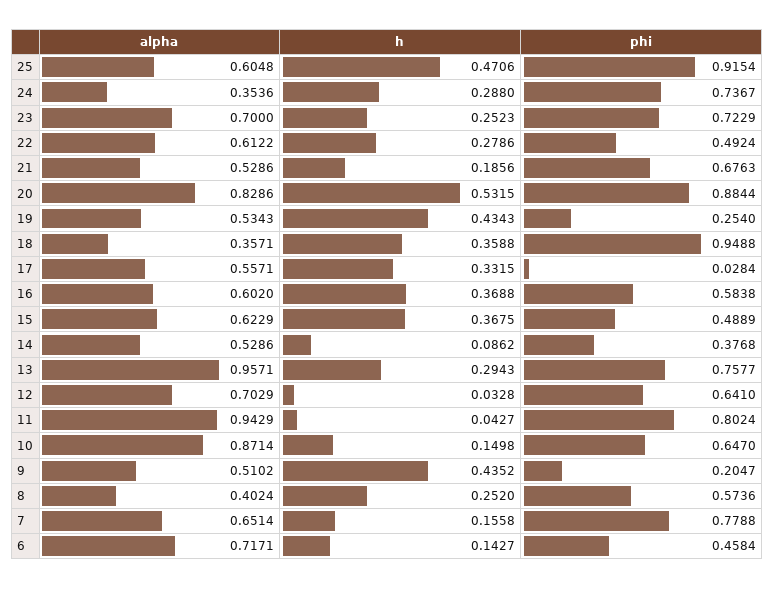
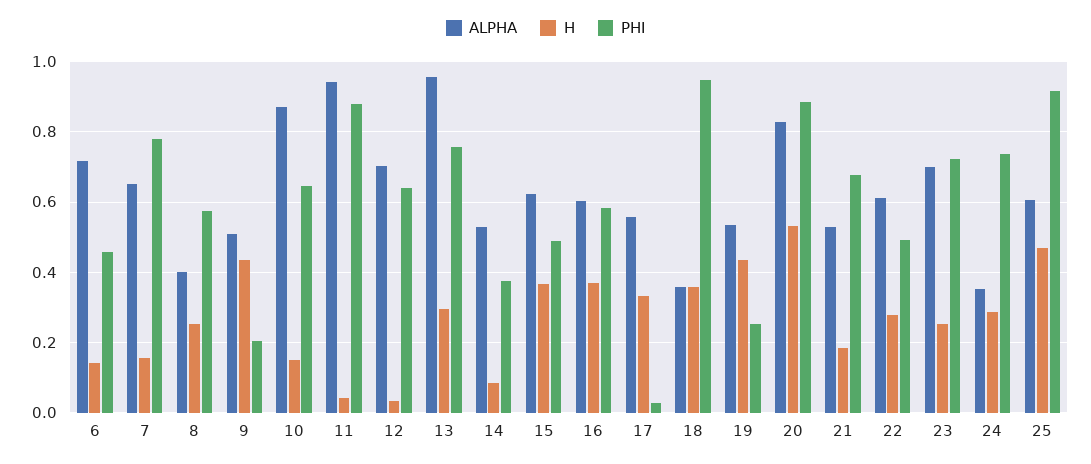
  {
    "alpha": {
      "25": 0.6048,
      "24": 0.3536,
      "23": 0.7,
      "22": 0.6122,
      "21": 0.5286,
      "20": 0.8286,
      "19": 0.5343,
      "18": 0.3571,
      "17": 0.5571,
      "16": 0.602,
      "15": 0.6229,
      "14": 0.5286,
      "13": 0.9571,
      "12": 0.7029,
      "11": 0.9429,
      "10": 0.8714,
      "9": 0.5102,
      "8": 0.4024,
      "7": 0.6514,
      "6": 0.7171
    },
    "h": {
      "25": 0.4706,
      "24": 0.288,
      "23": 0.2523,
      "22": 0.2786,
      "21": 0.1856,
      "20": 0.5315,
      "19": 0.4343,
      "18": 0.3588,
      "17": 0.3315,
      "16": 0.3688,
      "15": 0.3675,
      "14": 0.0862,
      "13": 0.2943,
      "12": 0.0328,
      "11": 0.0427,
      "10": 0.1498,
      "9": 0.4352,
      "8": 0.252,
      "7": 0.1558,
      "6": 0.1427
    },
    "phi": {
      "25": 0.9154,
      "24": 0.7367,
      "23": 0.7229,
      "22": 0.4924,
      "21": 0.6763,
      "20": 0.8844,
      "19": 0.254,
      "18": 0.9488,
      "17": 0.0284,
      "16": 0.5838,
      "15": 0.4889,
      "14": 0.3768,
      "13": 0.7577,
      "12": 0.641,
-     "11": 0.8024,
+     "11": 0.88,
      "10": 0.647,
      "9": 0.2047,
      "8": 0.5736,
      "7": 0.7788,
      "6": 0.4584
    }
  }

